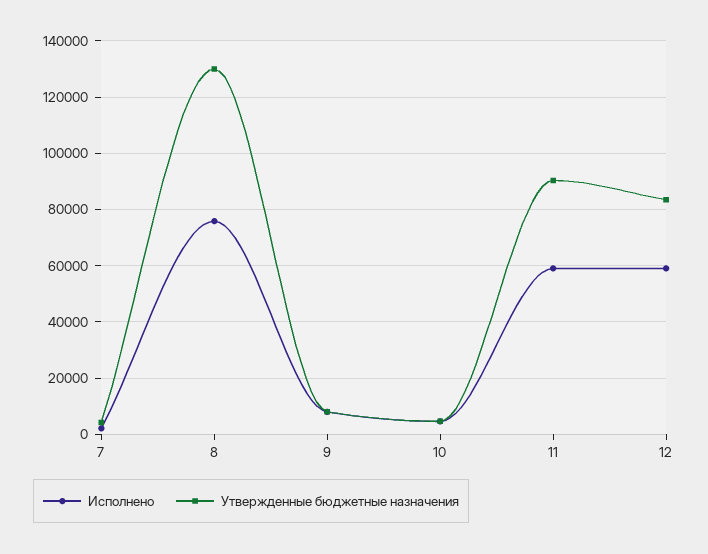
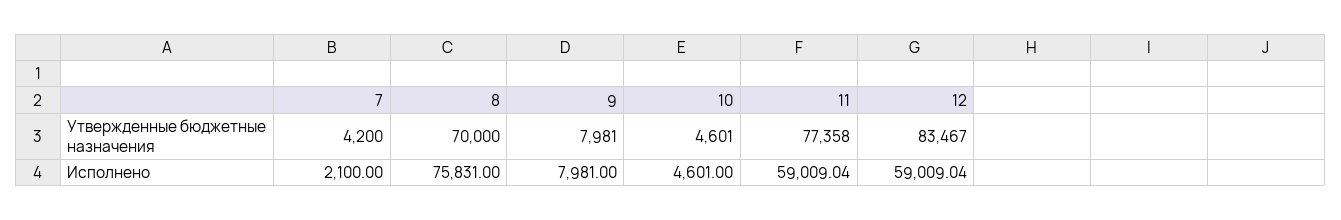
  {
    "Исполнено": {
      "7": 2100,
      "8": 75831,
      "9": 7981,
      "10": 4601,
      "11": 59009.04,
      "12": 59009.04
    },
    "Утвержденные бюджетные назначения": {
      "7": 4200,
-     "8": 130000,
+     "8": 70000,
      "9": 7981,
      "10": 4601,
-     "11": 90000,
+     "11": 77358,
      "12": 83467
    }
  }

